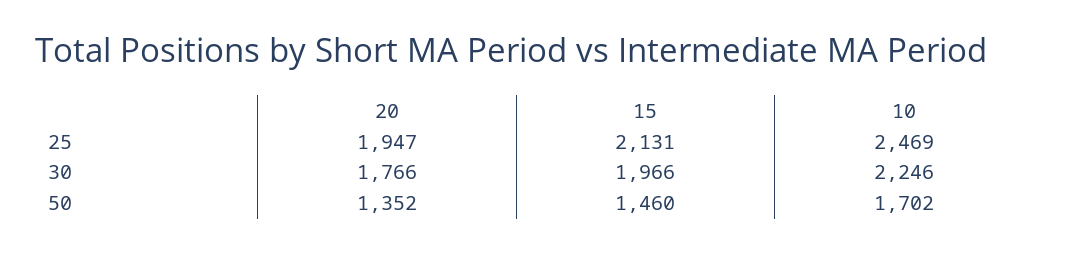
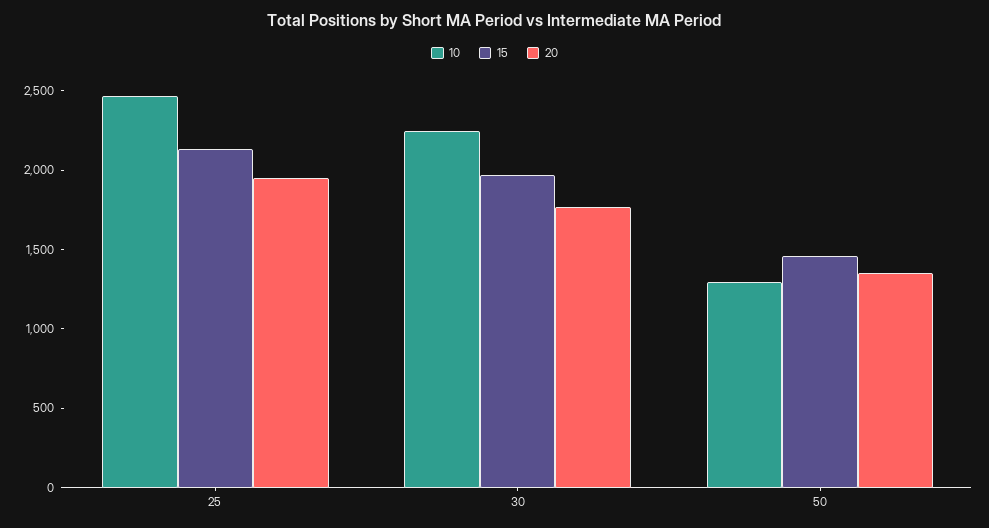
  {
    "20": {
      "25": 1947,
      "30": 1766,
      "50": 1352
    },
    "15": {
      "25": 2131,
      "30": 1966,
      "50": 1460
    },
    "10": {
      "25": 2469,
      "30": 2246,
-     "50": 1702
+     "50": 1300
    }
  }

